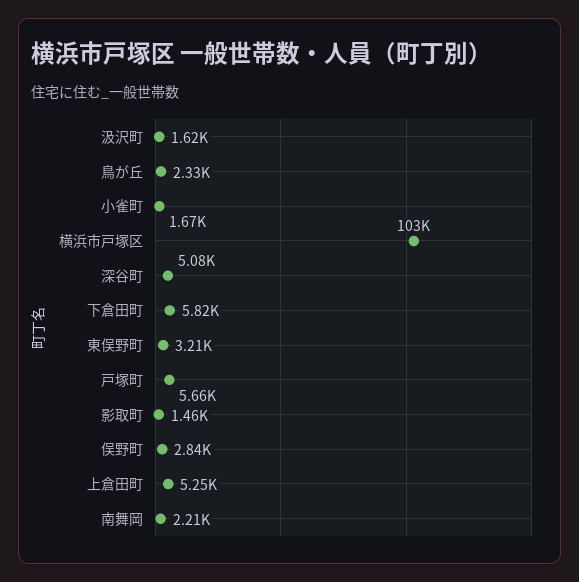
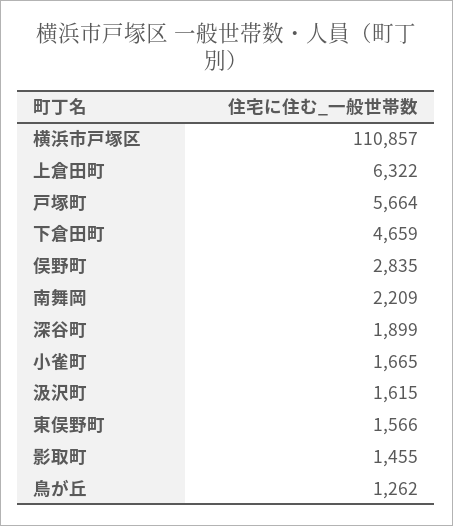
  {
    "汲沢町": 1615,
-   "鳥が丘": 2330,
+   "鳥が丘": 1262,
    "小雀町": 1665,
-   "横浜市戸塚区": 103000,
+   "横浜市戸塚区": 110857,
-   "深谷町": 5080,
+   "深谷町": 1899,
-   "下倉田町": 5820,
+   "下倉田町": 4659,
-   "東俣野町": 3210,
+   "東俣野町": 1566,
    "戸塚町": 5664,
    "影取町": 1455,
    "俣野町": 2835,
-   "上倉田町": 5250,
+   "上倉田町": 6322,
    "南舞岡": 2209
  }

